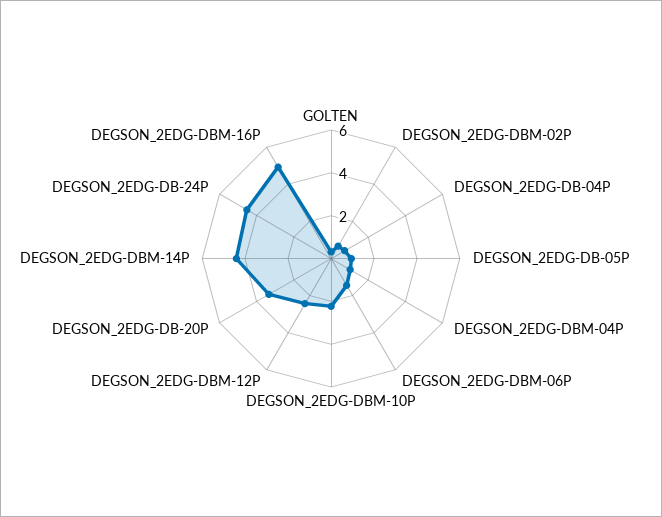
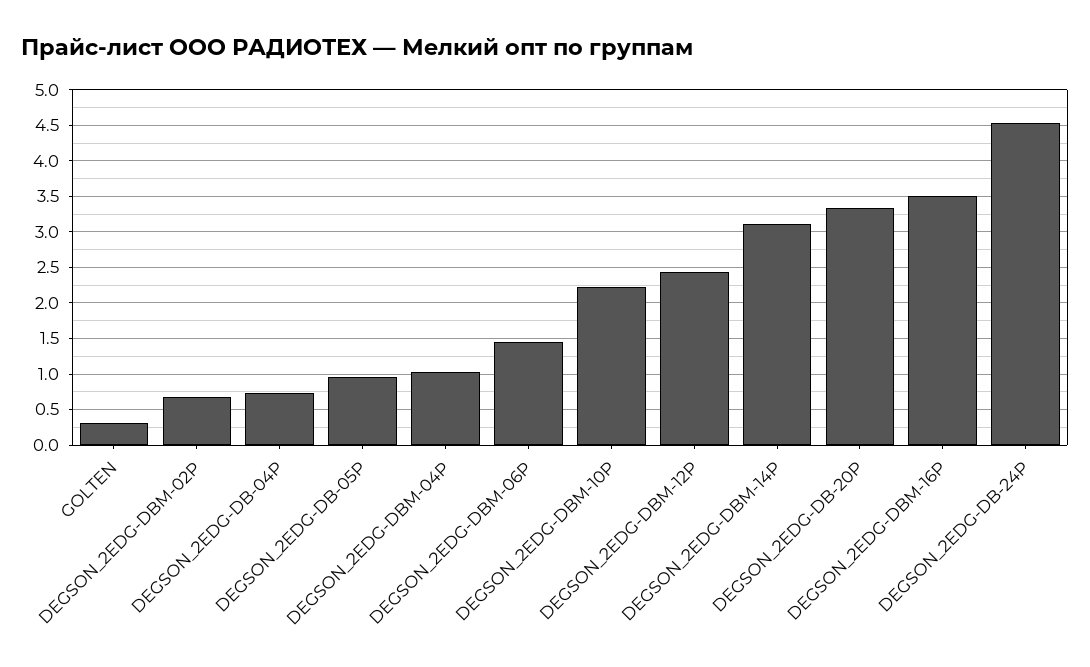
  {
    "GOLTEN": 0.3,
    "DEGSON_2EDG-DBM-02P": 0.7,
    "DEGSON_2EDG-DB-04P": 0.7,
    "DEGSON_2EDG-DB-05P": 1,
    "DEGSON_2EDG-DBM-04P": 1,
    "DEGSON_2EDG-DBM-06P": 1.5,
    "DEGSON_2EDG-DBM-10P": 2.2,
    "DEGSON_2EDG-DBM-12P": 2.4,
    "DEGSON_2EDG-DB-20P": 3.3,
-   "DEGSON_2EDG-DBM-14P": 4.5,
+   "DEGSON_2EDG-DBM-14P": 3.1,
    "DEGSON_2EDG-DB-24P": 4.5,
-   "DEGSON_2EDG-DBM-16P": 5
+   "DEGSON_2EDG-DBM-16P": 3.5
  }

